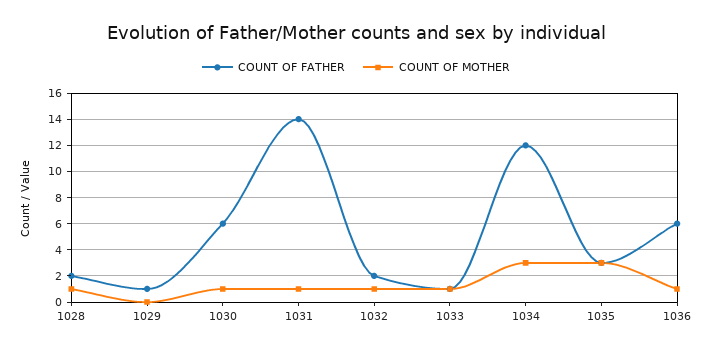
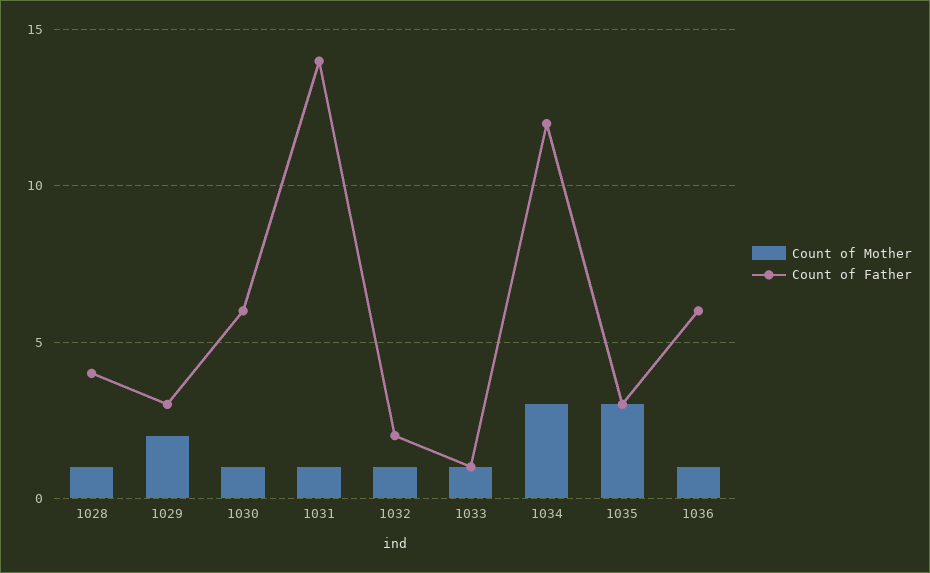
  {
    "COUNT OF FATHER": {
-     "1028": 2,
+     "1028": 4,
-     "1029": 1,
+     "1029": 3,
      "1030": 6,
      "1031": 14,
      "1032": 2,
      "1033": 1,
      "1034": 12,
      "1035": 3,
      "1036": 6
    },
    "COUNT OF MOTHER": {
      "1028": 1,
-     "1029": 0,
+     "1029": 2,
      "1030": 1,
      "1031": 1,
      "1032": 1,
      "1033": 1,
      "1034": 3,
      "1035": 3,
      "1036": 1
    }
  }

